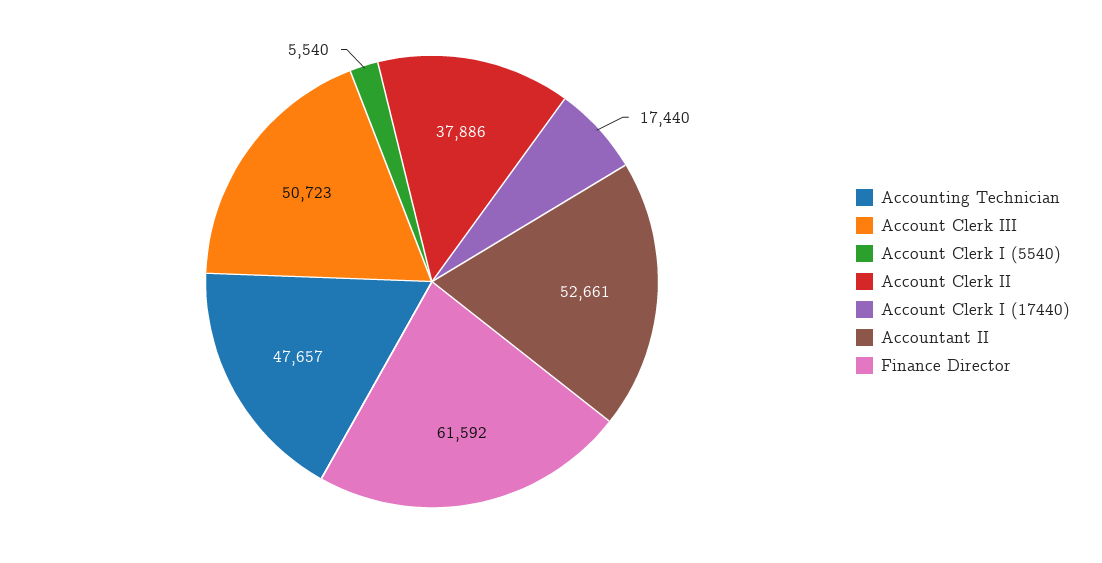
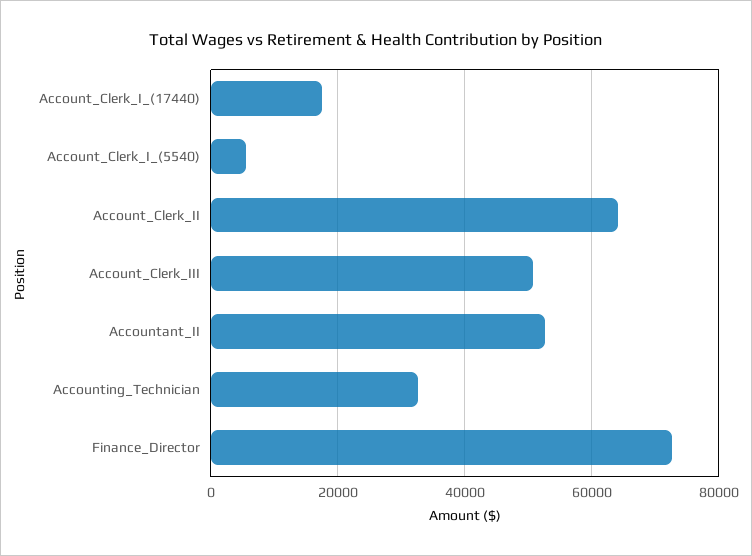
  {
-   "Accounting Technician": 47657,
+   "Accounting Technician": 32000,
    "Account Clerk III": 50723,
    "Account Clerk I (5540)": 5540,
-   "Account Clerk II": 37886,
+   "Account Clerk II": 64000,
    "Account Clerk I (17440)": 17440,
    "Accountant II": 52661,
-   "Finance Director": 61592
+   "Finance Director": 72000
  }

